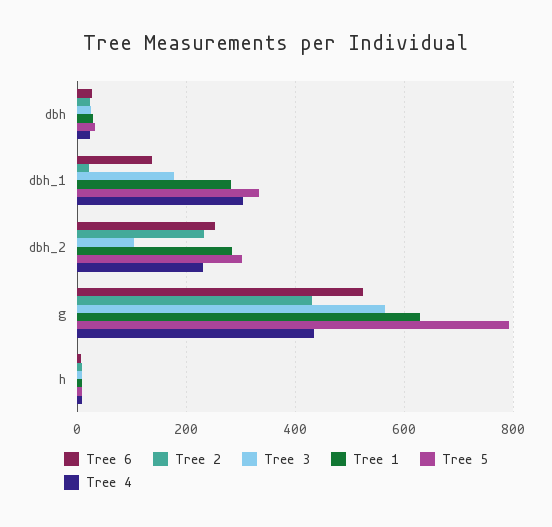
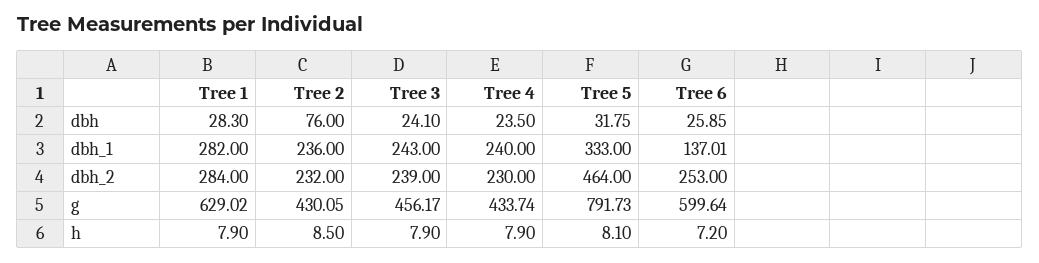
  {
    "Tree 6": {
      "dbh": 25.85,
      "dbh_1": 137.01,
      "dbh_2": 253,
-     "g": 520,
+     "g": 599.64,
      "h": 7.2
    },
    "Tree 2": {
-     "dbh": 20,
+     "dbh": 76,
-     "dbh_1": 20,
+     "dbh_1": 236,
      "dbh_2": 232,
      "g": 430.05,
      "h": 8.5
    },
    "Tree 3": {
      "dbh": 24.1,
-     "dbh_1": 180,
+     "dbh_1": 243,
-     "dbh_2": 100,
+     "dbh_2": 239,
-     "g": 560,
+     "g": 456.17,
      "h": 7.9
    },
    "Tree 1": {
      "dbh": 28.3,
      "dbh_1": 282,
      "dbh_2": 284,
      "g": 629.02,
      "h": 7.9
    },
    "Tree 5": {
      "dbh": 31.75,
      "dbh_1": 333,
-     "dbh_2": 300,
+     "dbh_2": 464,
      "g": 791.73,
      "h": 8.1
    },
    "Tree 4": {
      "dbh": 23.5,
-     "dbh_1": 300,
+     "dbh_1": 240,
      "dbh_2": 230,
      "g": 433.74,
      "h": 7.9
    }
  }

